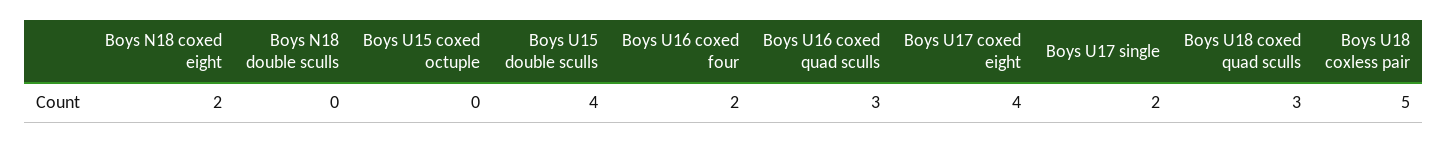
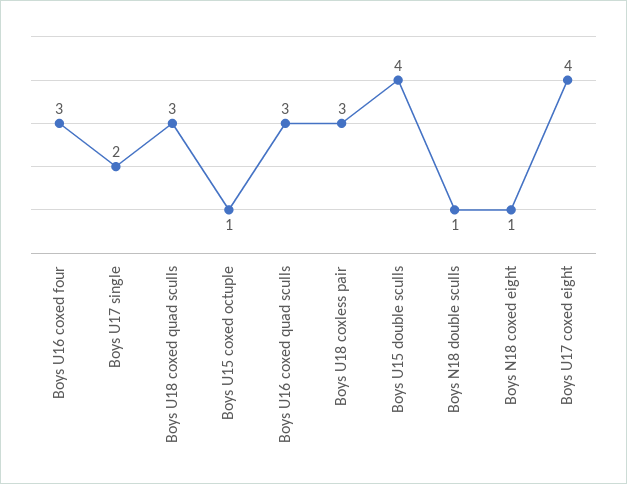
  {
-   "Boys N18 coxed eight": 2,
+   "Boys N18 coxed eight": 1,
-   "Boys N18 double sculls": 0,
+   "Boys N18 double sculls": 1,
-   "Boys U15 coxed octuple": 0,
+   "Boys U15 coxed octuple": 1,
    "Boys U15 double sculls": 4,
-   "Boys U16 coxed four": 2,
+   "Boys U16 coxed four": 3,
    "Boys U16 coxed quad sculls": 3,
    "Boys U17 coxed eight": 4,
    "Boys U17 single": 2,
    "Boys U18 coxed quad sculls": 3,
-   "Boys U18 coxless pair": 5
+   "Boys U18 coxless pair": 3
  }

